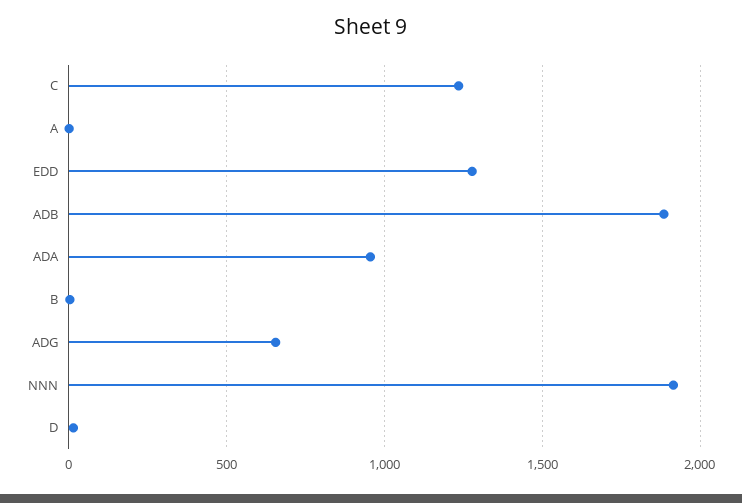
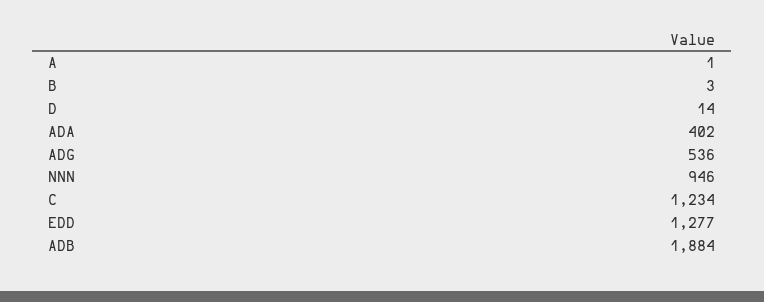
  {
    "C": 1234,
    "A": 1,
    "EDD": 1277,
    "ADB": 1884,
-   "ADA": 950,
+   "ADA": 402,
    "B": 3,
-   "ADG": 650,
+   "ADG": 536,
-   "NNN": 1900,
+   "NNN": 946,
    "D": 14
  }

